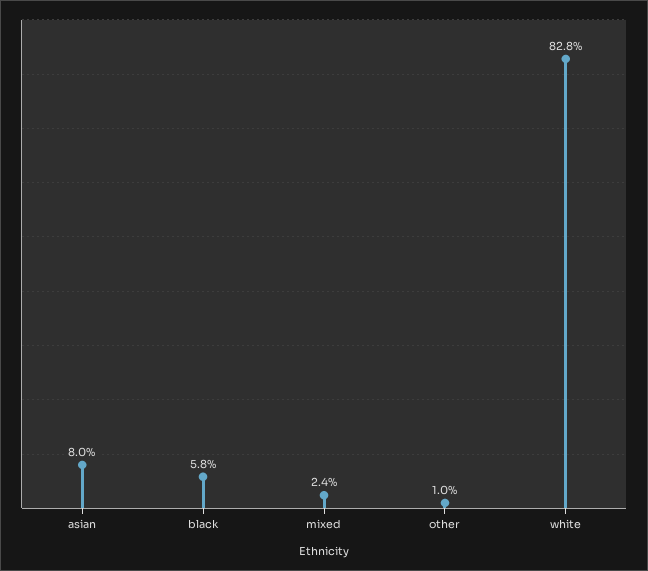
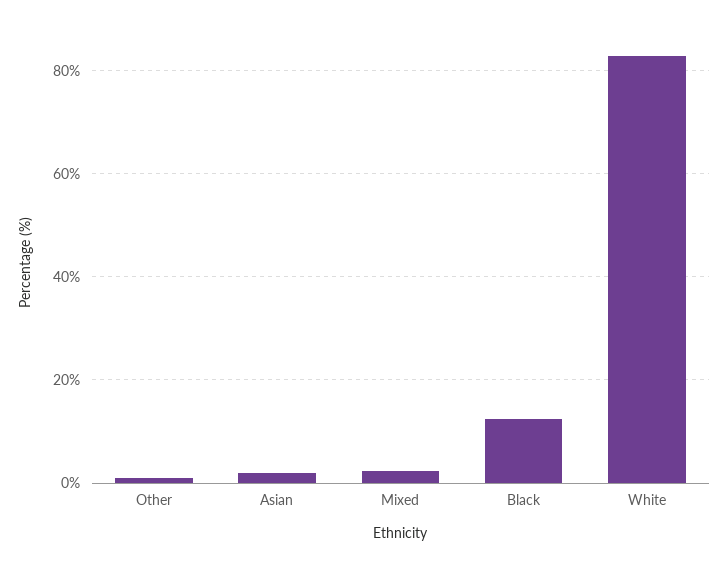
  {
-   "asian": 8,
+   "asian": 2,
-   "black": 5.8,
+   "black": 12,
    "mixed": 2.4,
    "other": 1,
    "white": 82.8
  }

